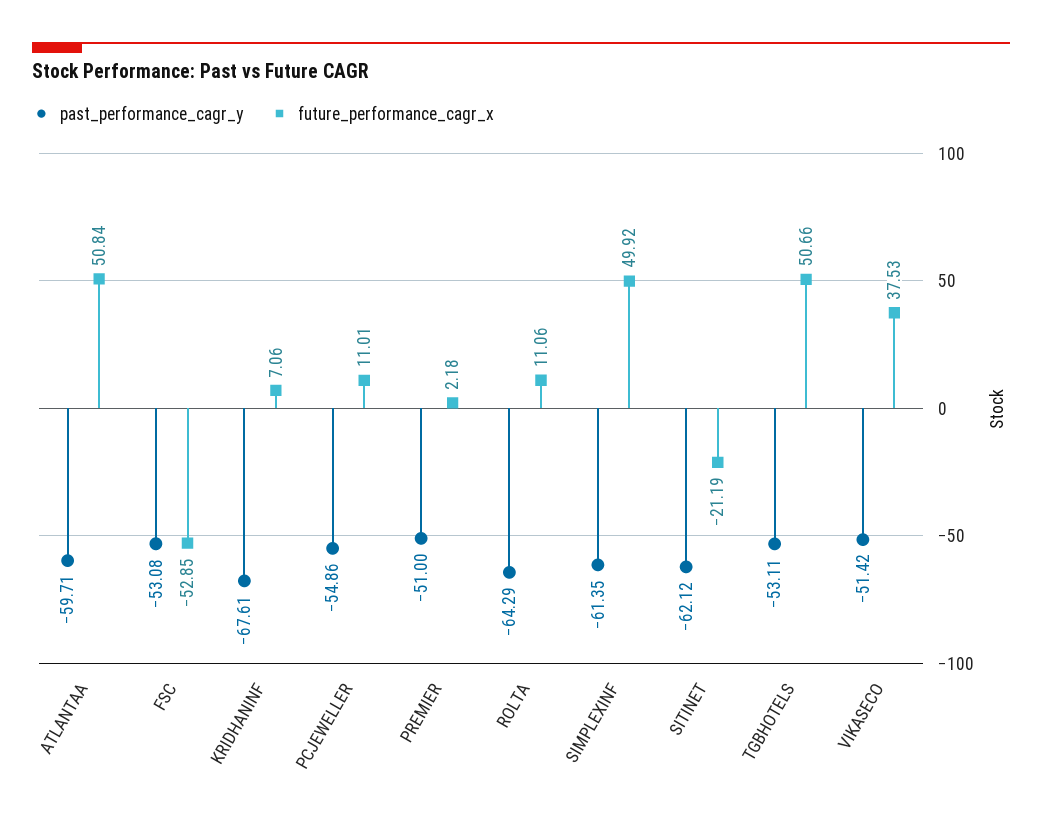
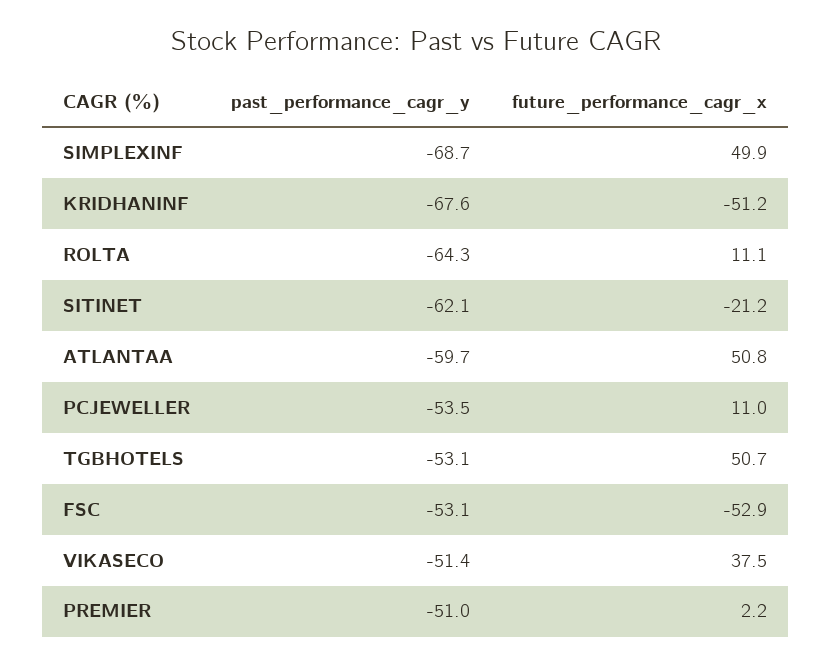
  {
    "past_performance_cagr_y": {
      "ATLANTAA": -59.71,
      "FSC": -53.08,
      "KRIDHANINF": -67.61,
-     "PCJEWELLER": -54.86,
+     "PCJEWELLER": -53.5,
      "PREMIER": -51,
      "ROLTA": -64.29,
-     "SIMPLEXINF": -61.35,
+     "SIMPLEXINF": -68.7,
      "SITINET": -62.12,
      "TGBHOTELS": -53.11,
      "VIKASECO": -51.42
    },
    "future_performance_cagr_x": {
      "ATLANTAA": 50.84,
      "FSC": -52.85,
-     "KRIDHANINF": 7.06,
+     "KRIDHANINF": -51.2,
      "PCJEWELLER": 11.01,
      "PREMIER": 2.18,
      "ROLTA": 11.06,
      "SIMPLEXINF": 49.92,
      "SITINET": -21.19,
      "TGBHOTELS": 50.66,
      "VIKASECO": 37.53
    }
  }

